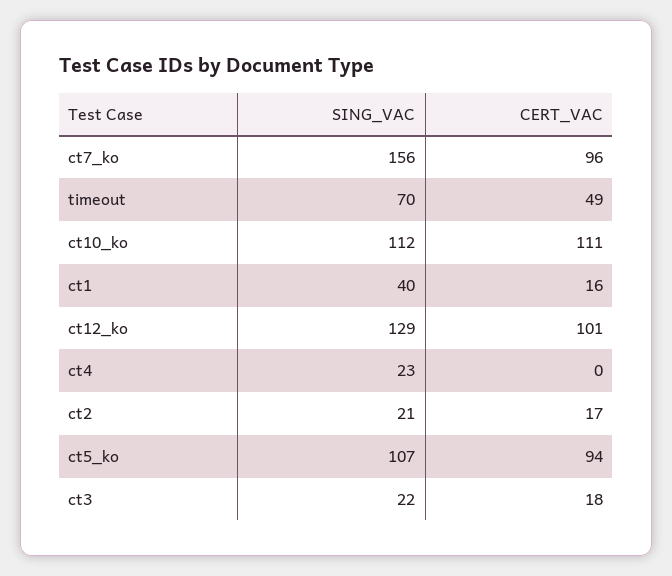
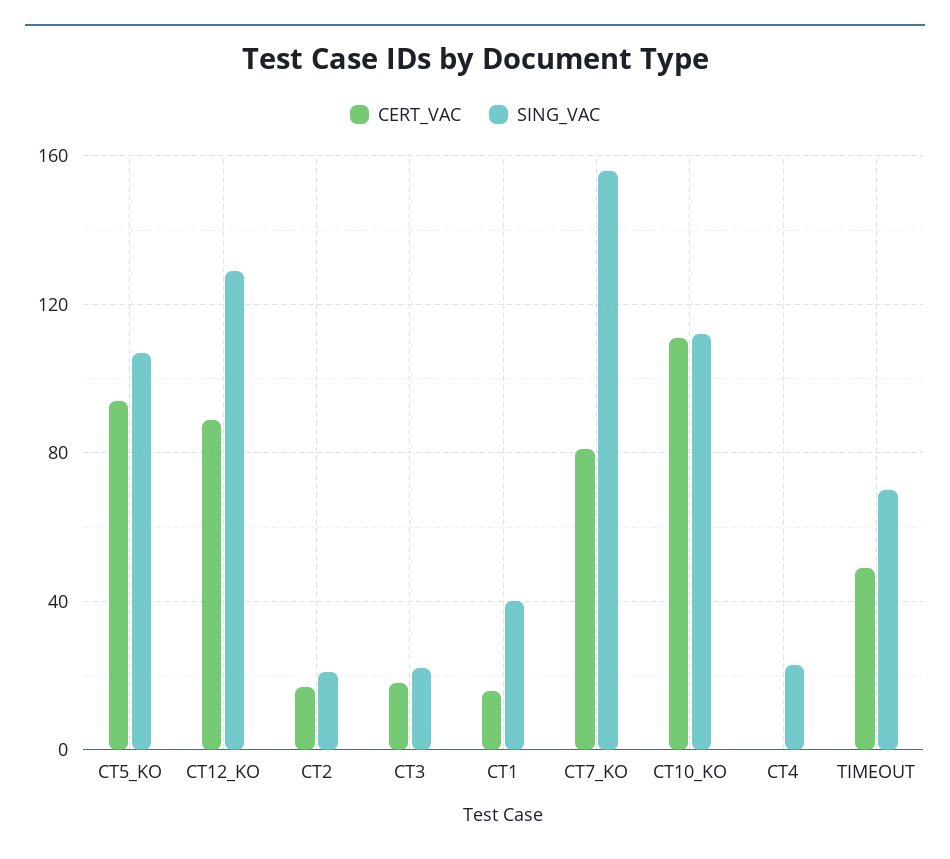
  {
    "SING_VAC": {
      "ct7_ko": 156,
      "timeout": 70,
      "ct10_ko": 112,
      "ct1": 40,
      "ct12_ko": 129,
      "ct4": 23,
      "ct2": 21,
      "ct5_ko": 107,
      "ct3": 22
    },
    "CERT_VAC": {
-     "ct7_ko": 96,
+     "ct7_ko": 80,
      "timeout": 49,
      "ct10_ko": 111,
      "ct1": 16,
-     "ct12_ko": 101,
+     "ct12_ko": 90,
      "ct4": 0,
      "ct2": 17,
      "ct5_ko": 94,
      "ct3": 18
    }
  }

